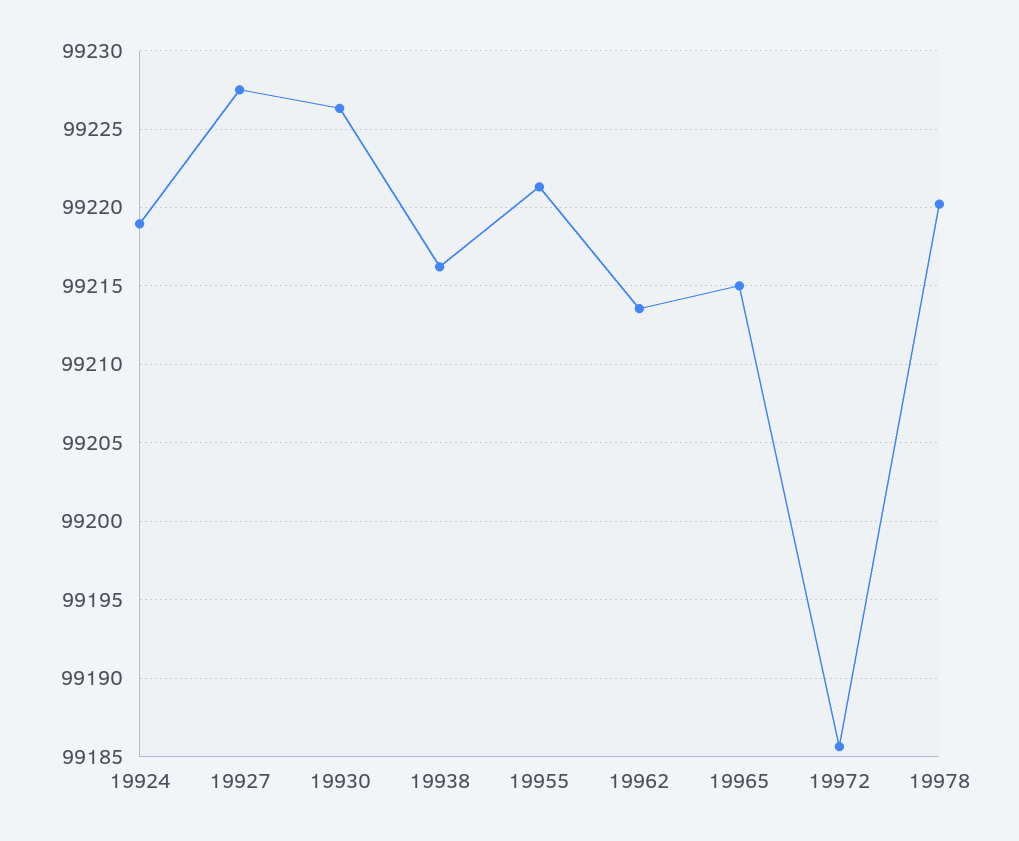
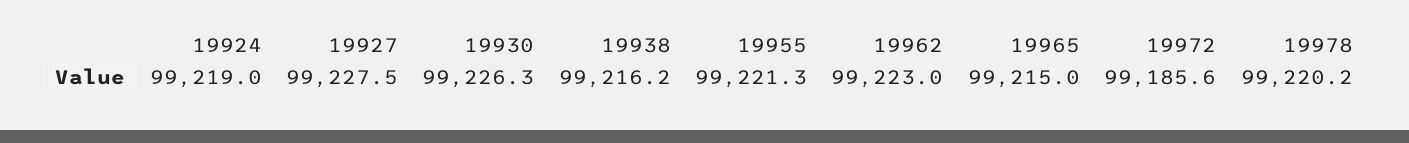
  {
    "19924": 99219,
    "19927": 99227.5,
    "19930": 99226.3,
    "19938": 99216.2,
    "19955": 99221.3,
-   "19962": 99213.5,
+   "19962": 99223,
    "19965": 99215,
    "19972": 99185.6,
    "19978": 99220.2
  }

